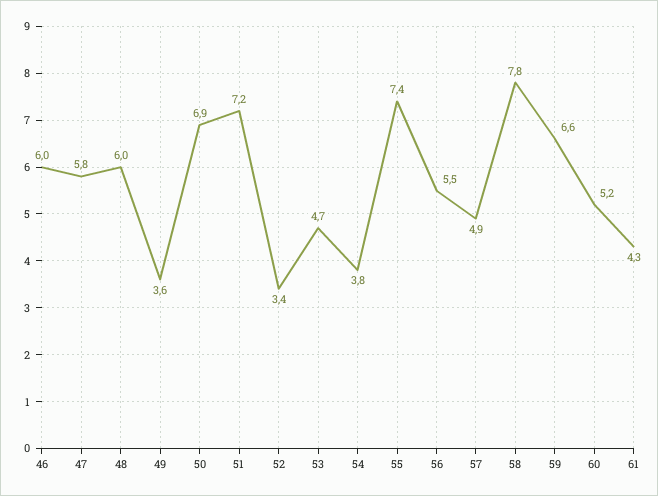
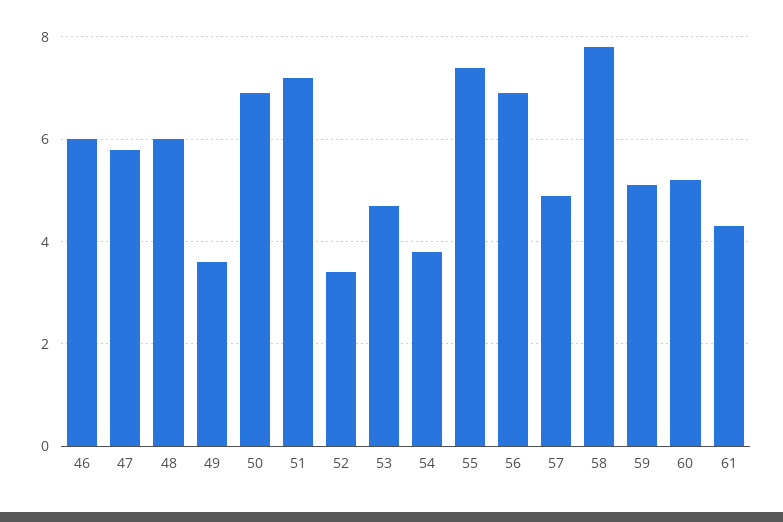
  {
    "46": 6,
    "47": 5.8,
    "48": 6,
    "49": 3.6,
    "50": 6.9,
    "51": 7.2,
    "52": 3.4,
    "53": 4.7,
    "54": 3.8,
    "55": 7.4,
-   "56": 5.5,
+   "56": 7,
    "57": 4.9,
    "58": 7.8,
-   "59": 6.6,
+   "59": 5,
    "60": 5.2,
    "61": 4.3
  }

